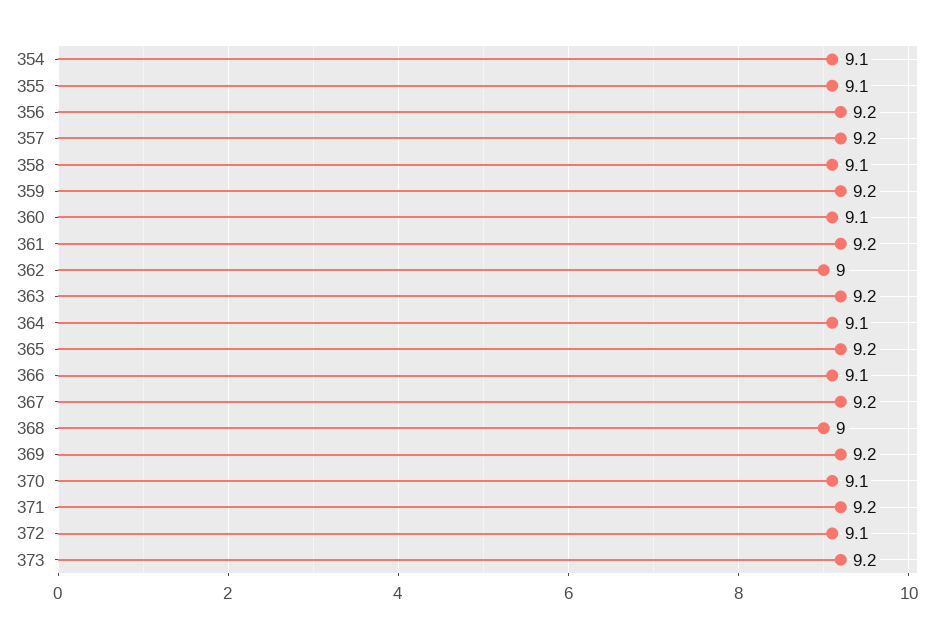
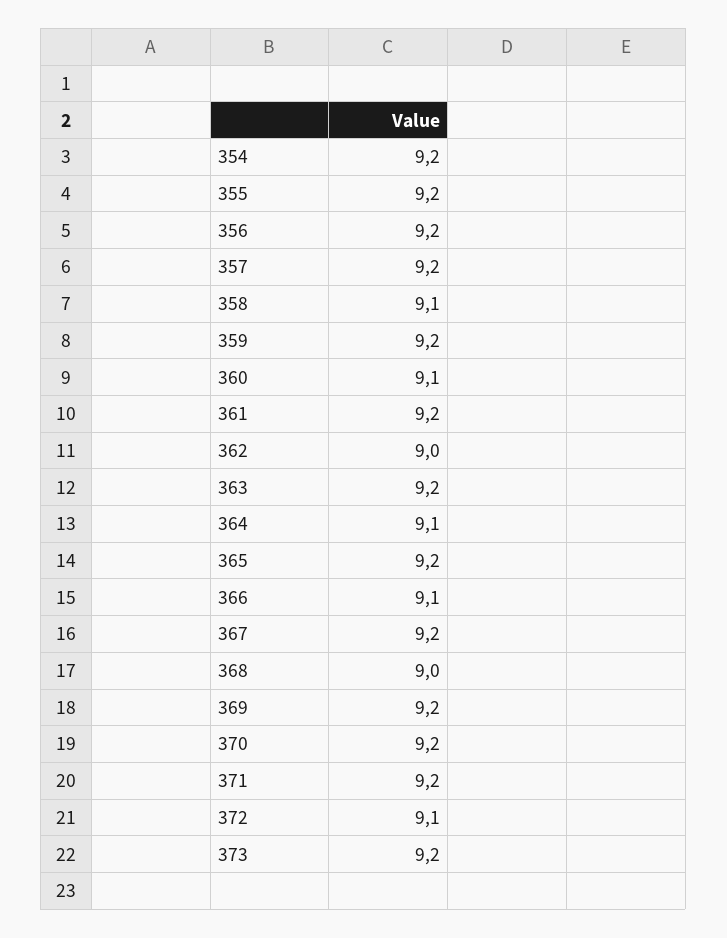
  {
-   "354": 9.1,
+   "354": 9.2,
-   "355": 9.1,
+   "355": 9.2,
    "356": 9.2,
    "357": 9.2,
    "358": 9.1,
    "359": 9.2,
    "360": 9.1,
    "361": 9.2,
    "362": 9,
    "363": 9.2,
    "364": 9.1,
    "365": 9.2,
    "366": 9.1,
    "367": 9.2,
    "368": 9,
    "369": 9.2,
-   "370": 9.1,
+   "370": 9.2,
    "371": 9.2,
    "372": 9.1,
    "373": 9.2
  }

